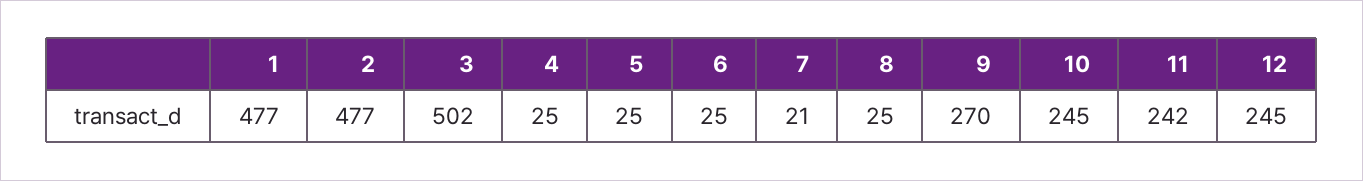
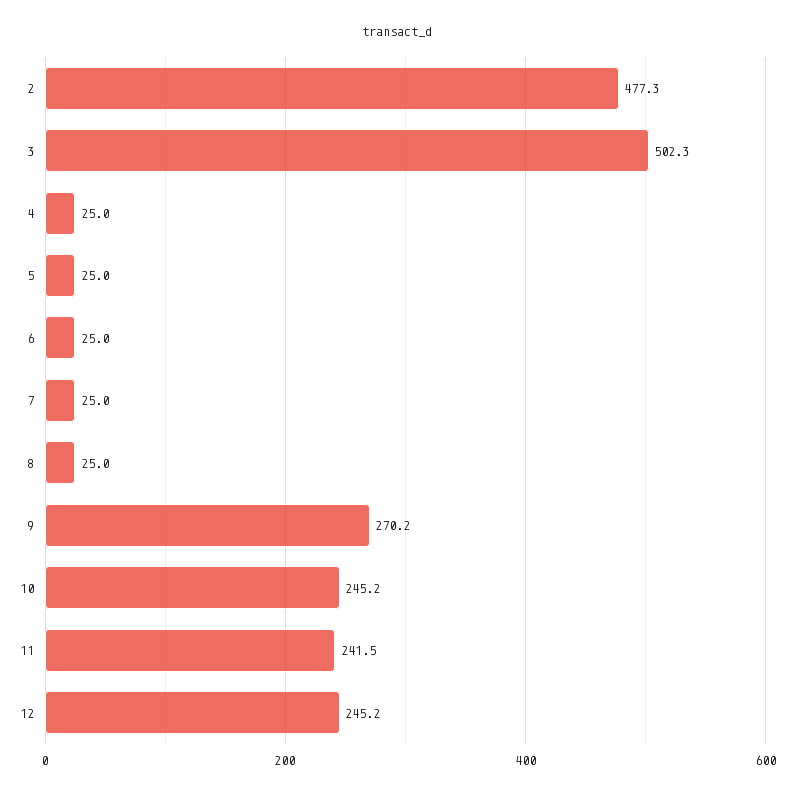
  {
-   "1": 477,
    "2": 477.3,
    "3": 502.3,
    "4": 25,
    "5": 25,
    "6": 25,
-   "7": 21,
+   "7": 25,
    "8": 25,
    "9": 270.2,
    "10": 245.2,
    "11": 241.5,
    "12": 245.2
  }

